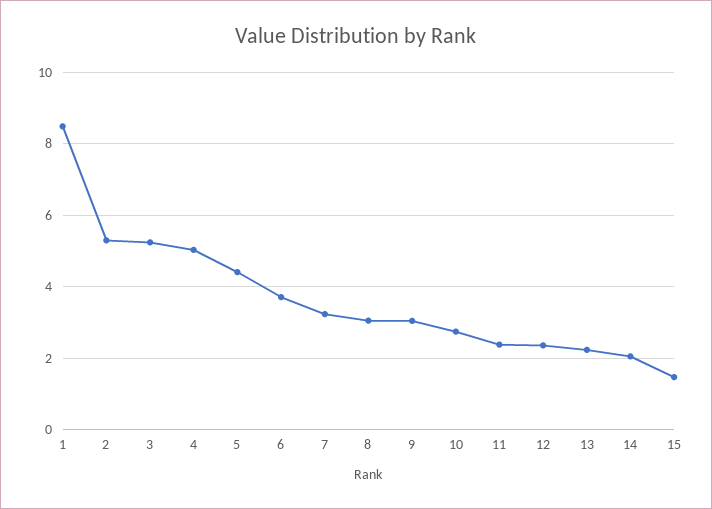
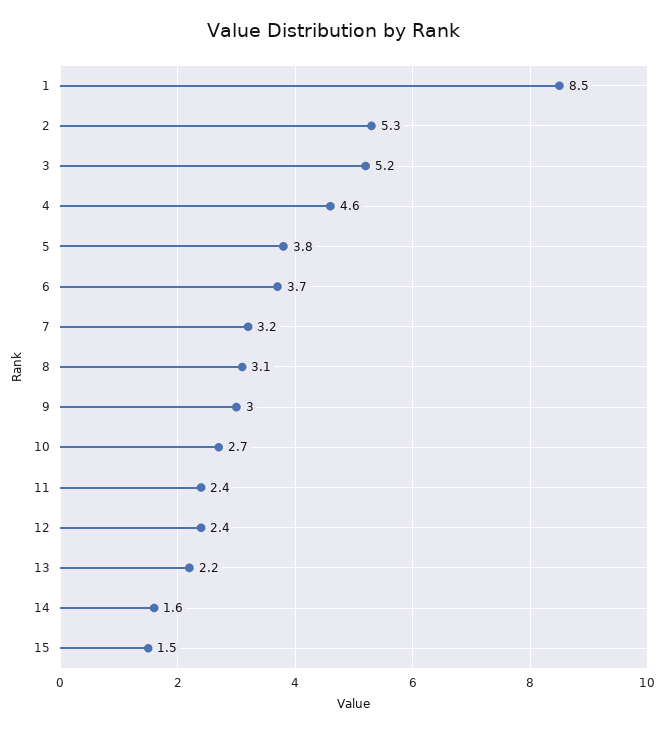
  {
    "1": 8.5,
    "2": 5.3,
    "3": 5.2,
-   "4": 5,
+   "4": 4.6,
-   "5": 4.4,
+   "5": 3.8,
    "6": 3.7,
    "7": 3.2,
    "8": 3.1,
    "9": 3,
    "10": 2.7,
    "11": 2.4,
    "12": 2.4,
    "13": 2.2,
-   "14": 2,
+   "14": 1.6,
    "15": 1.5
  }

